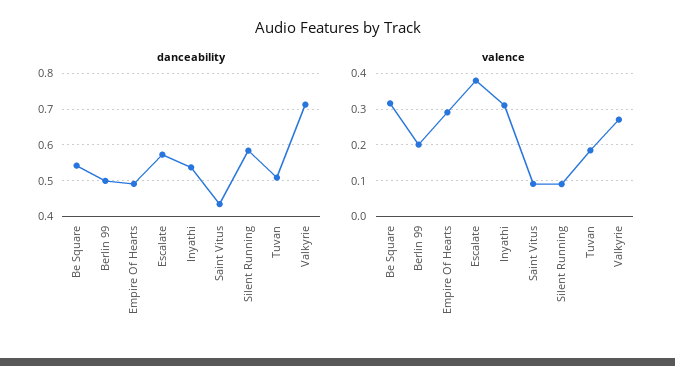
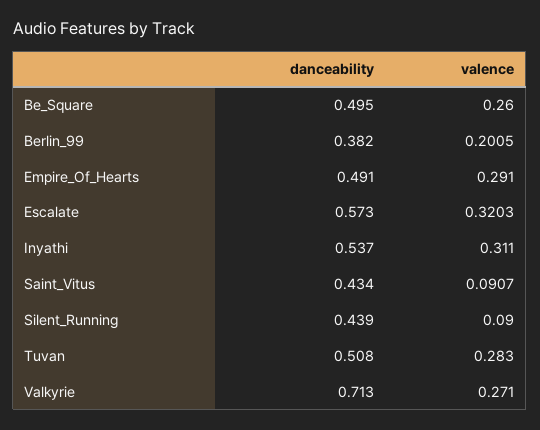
  {
    "danceability": {
-     "Be Square": 0.54,
+     "Be Square": 0.495,
-     "Berlin 99": 0.5,
+     "Berlin 99": 0.382,
      "Empire Of Hearts": 0.491,
      "Escalate": 0.573,
      "Inyathi": 0.537,
      "Saint Vitus": 0.434,
-     "Silent Running": 0.58,
+     "Silent Running": 0.439,
      "Tuvan": 0.508,
      "Valkyrie": 0.713
    },
    "valence": {
-     "Be Square": 0.32,
+     "Be Square": 0.26,
      "Berlin 99": 0.2005,
      "Empire Of Hearts": 0.291,
-     "Escalate": 0.38,
+     "Escalate": 0.3203,
      "Inyathi": 0.311,
      "Saint Vitus": 0.0907,
      "Silent Running": 0.09,
-     "Tuvan": 0.18,
+     "Tuvan": 0.283,
      "Valkyrie": 0.271
    }
  }

